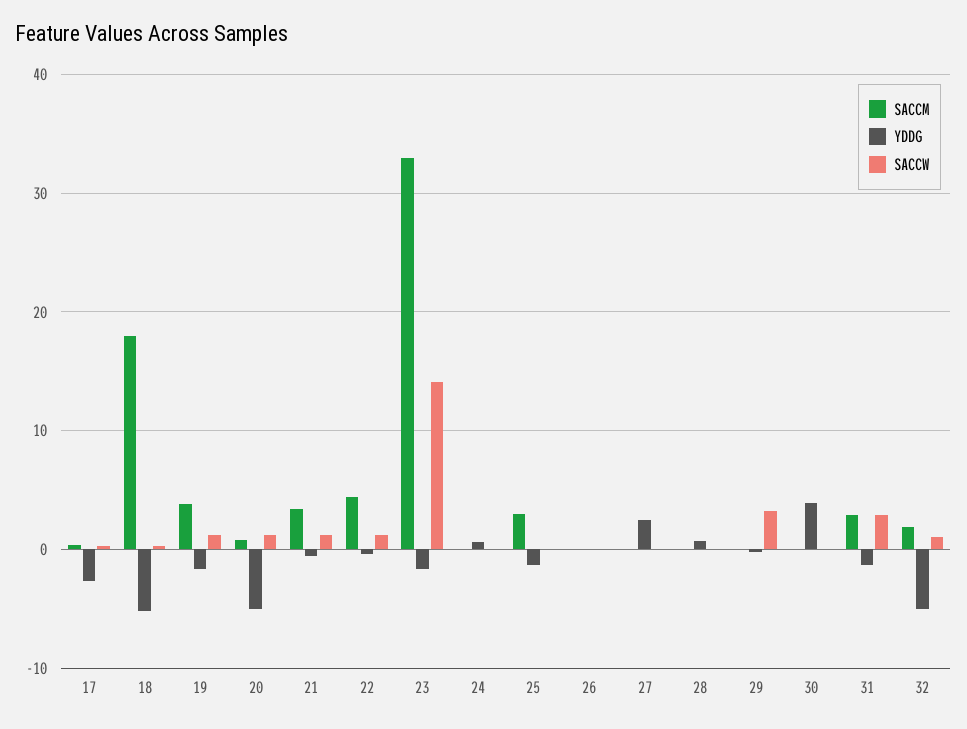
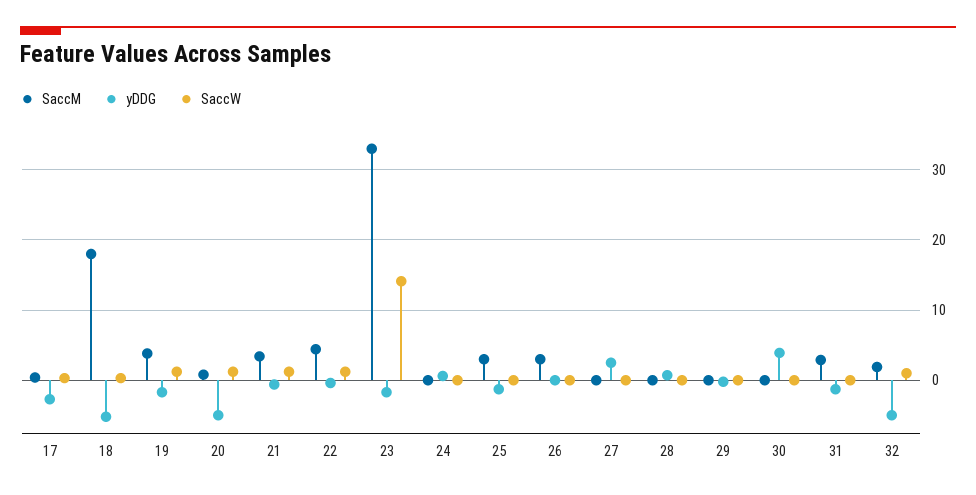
  {
    "SACCM": {
      "17": 0,
      "18": 18,
      "19": 4,
      "20": 1,
      "21": 3,
      "22": 4,
      "23": 33,
      "24": 0,
      "25": 3,
-     "26": 0,
+     "26": 3,
      "27": 0,
      "28": 0,
      "29": 0,
      "30": 0,
      "31": 3,
      "32": 2
    },
    "YDDG": {
      "17": -3,
      "18": -5,
      "19": -2,
      "20": -5,
      "21": -1,
      "22": 0,
      "23": -2,
      "24": 1,
      "25": -1,
      "26": 0,
      "27": 3,
      "28": 1,
      "29": 0,
      "30": 4,
      "31": -1,
      "32": -5
    },
    "SACCW": {
      "17": 0,
      "18": 0,
      "19": 1,
      "20": 1,
      "21": 1,
      "22": 1,
      "23": 14,
      "24": 0,
      "25": 0,
      "26": 0,
      "27": 0,
      "28": 0,
-     "29": 3,
+     "29": 0,
      "30": 0,
-     "31": 3,
+     "31": 0,
      "32": 1
    }
  }

